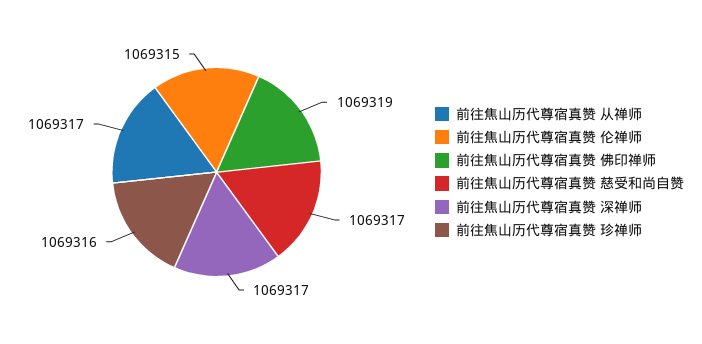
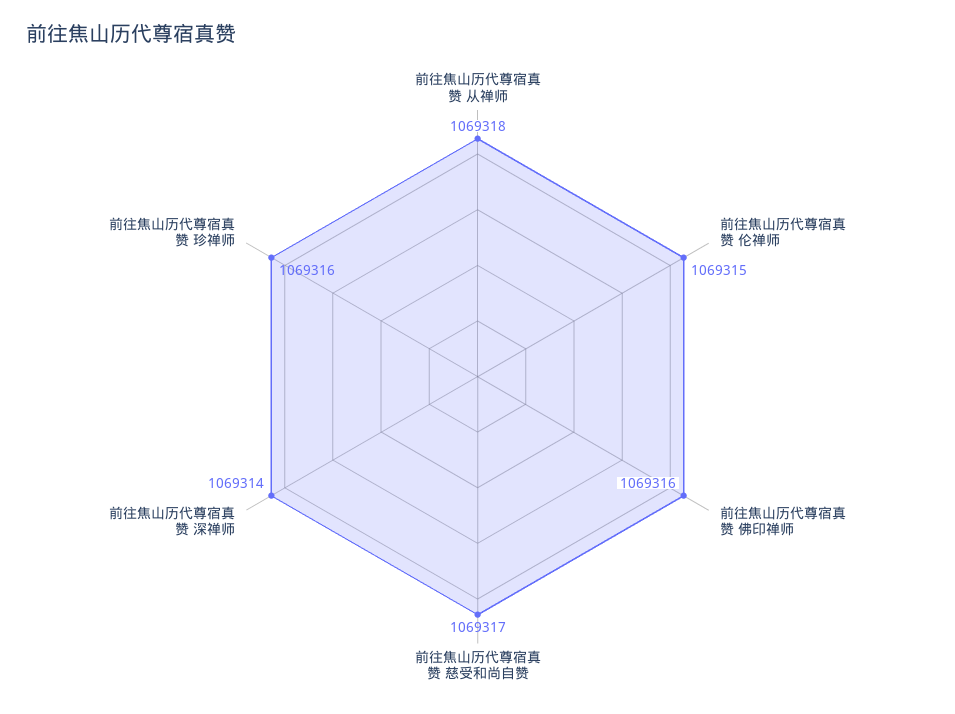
  {
-   "前往焦山历代尊宿真赞 从禅师": 1069317,
+   "前往焦山历代尊宿真赞 从禅师": 1069318,
    "前往焦山历代尊宿真赞 伦禅师": 1069315,
-   "前往焦山历代尊宿真赞 佛印禅师": 1069319,
+   "前往焦山历代尊宿真赞 佛印禅师": 1069316,
    "前往焦山历代尊宿真赞 慈受和尚自赞": 1069317,
-   "前往焦山历代尊宿真赞 深禅师": 1069317,
+   "前往焦山历代尊宿真赞 深禅师": 1069314,
    "前往焦山历代尊宿真赞 珍禅师": 1069316
  }

